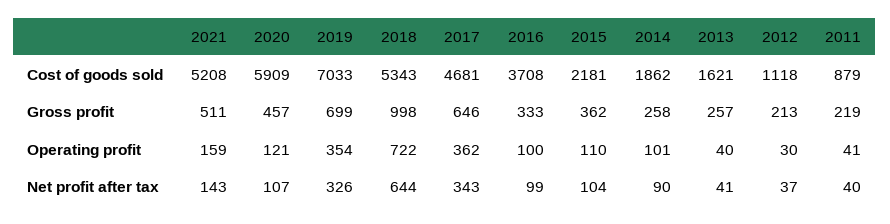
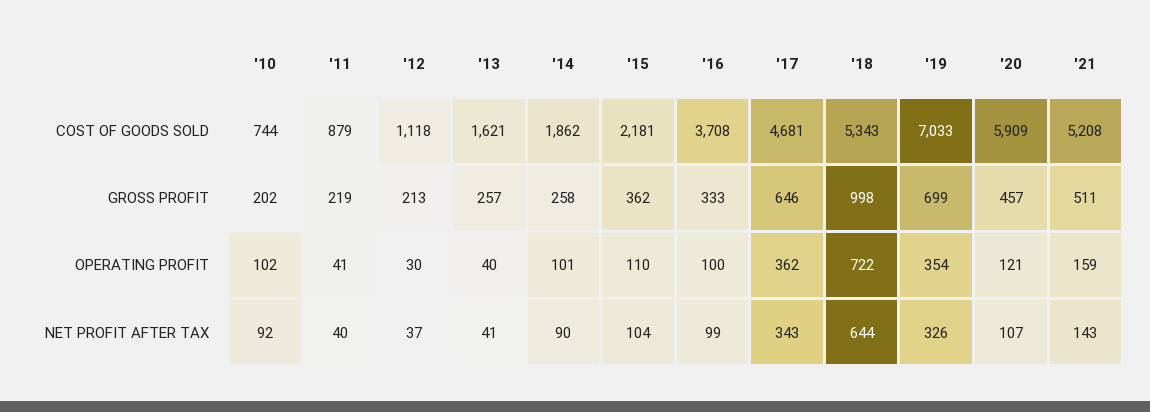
  {
    "2021": {
      "Cost of goods sold": 5208,
      "Gross profit": 511,
      "Operating profit": 159,
      "Net profit after tax": 143
    },
    "2020": {
      "Cost of goods sold": 5909,
      "Gross profit": 457,
      "Operating profit": 121,
      "Net profit after tax": 107
    },
    "2019": {
      "Cost of goods sold": 7033,
      "Gross profit": 699,
      "Operating profit": 354,
      "Net profit after tax": 326
    },
    "2018": {
      "Cost of goods sold": 5343,
      "Gross profit": 998,
      "Operating profit": 722,
      "Net profit after tax": 644
    },
    "2017": {
      "Cost of goods sold": 4681,
      "Gross profit": 646,
      "Operating profit": 362,
      "Net profit after tax": 343
    },
    "2016": {
      "Cost of goods sold": 3708,
      "Gross profit": 333,
      "Operating profit": 100,
      "Net profit after tax": 99
    },
    "2015": {
      "Cost of goods sold": 2181,
      "Gross profit": 362,
      "Operating profit": 110,
      "Net profit after tax": 104
    },
    "2014": {
      "Cost of goods sold": 1862,
      "Gross profit": 258,
      "Operating profit": 101,
      "Net profit after tax": 90
    },
    "2013": {
      "Cost of goods sold": 1621,
      "Gross profit": 257,
      "Operating profit": 40,
      "Net profit after tax": 41
    },
    "2012": {
      "Cost of goods sold": 1118,
      "Gross profit": 213,
      "Operating profit": 30,
      "Net profit after tax": 37
    },
    "2011": {
      "Cost of goods sold": 879,
      "Gross profit": 219,
      "Operating profit": 41,
      "Net profit after tax": 40
-   }
+   },
+   "'10": {
+     "Cost of goods sold": 744,
+     "Gross profit": 202,
+     "Operating profit": 102,
+     "Net profit after tax": 92
+   }
  }

